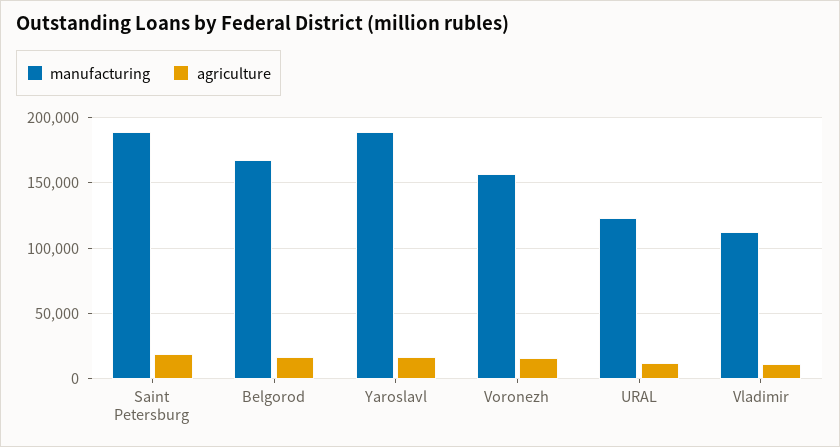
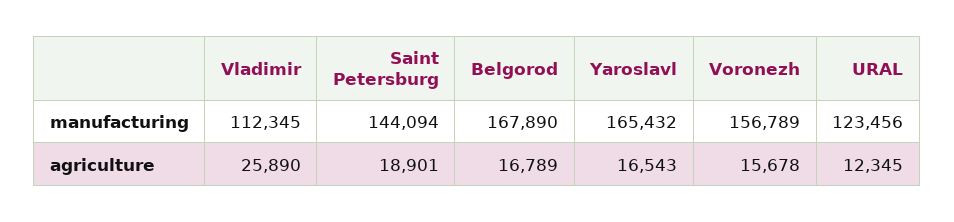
  {
    "manufacturing": {
-     "Saint Petersburg": 190000,
+     "Saint Petersburg": 144094,
      "Belgorod": 167890,
-     "Yaroslavl": 190000,
+     "Yaroslavl": 165432,
      "Voronezh": 156789,
      "URAL": 123456,
      "Vladimir": 112345
    },
    "agriculture": {
      "Saint Petersburg": 18901,
      "Belgorod": 16789,
      "Yaroslavl": 16543,
      "Voronezh": 15678,
      "URAL": 12345,
-     "Vladimir": 10000
+     "Vladimir": 25890
    }
  }

